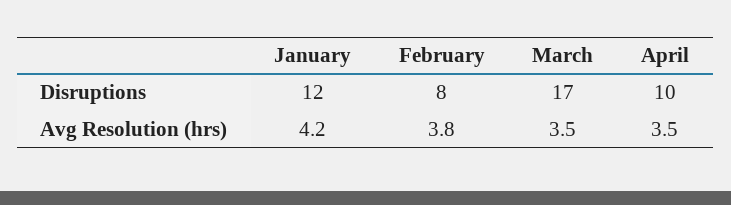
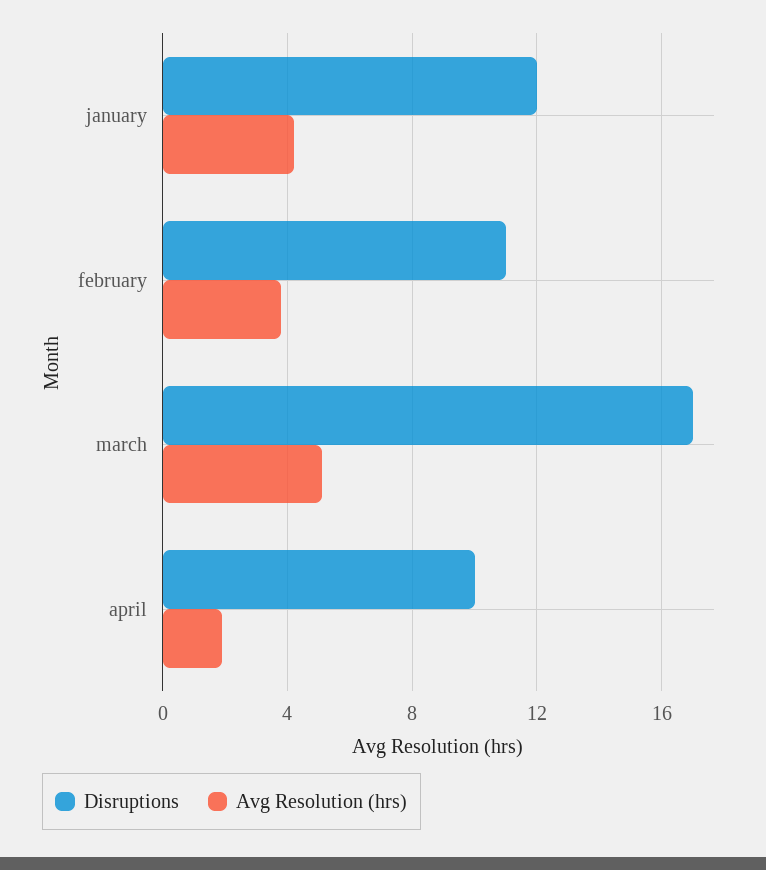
  {
    "Disruptions": {
      "January": 12,
-     "February": 8,
+     "February": 11,
      "March": 17,
      "April": 10
    },
    "Avg Resolution (hrs)": {
      "January": 4.2,
      "February": 3.8,
-     "March": 3.5,
+     "March": 5,
-     "April": 3.5
+     "April": 2
    }
  }

